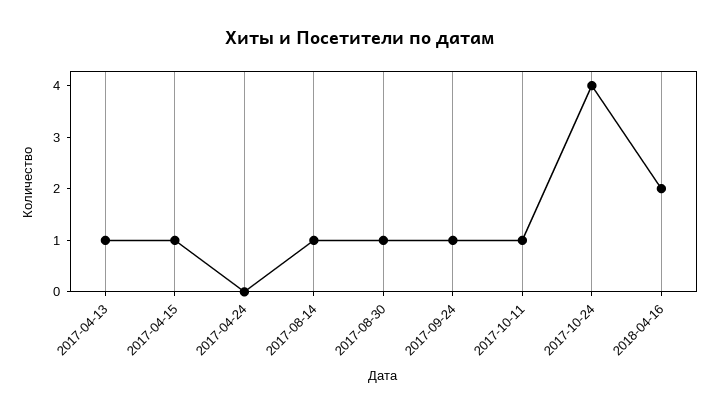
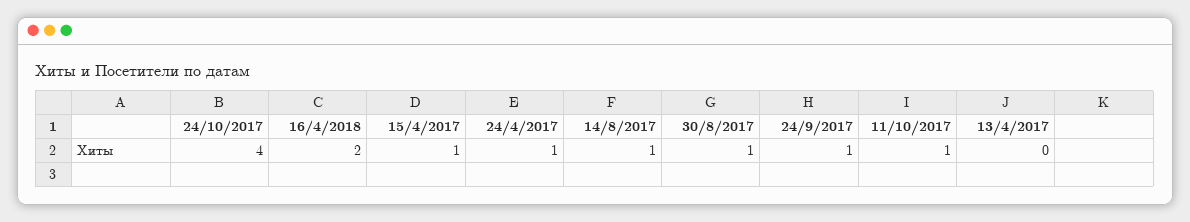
  {
-   "2017-04-13": 1,
+   "2017-04-13": 0,
    "2017-04-15": 1,
-   "2017-04-24": 0,
+   "2017-04-24": 1,
    "2017-08-14": 1,
    "2017-08-30": 1,
    "2017-09-24": 1,
    "2017-10-11": 1,
    "2017-10-24": 4,
    "2018-04-16": 2
  }

